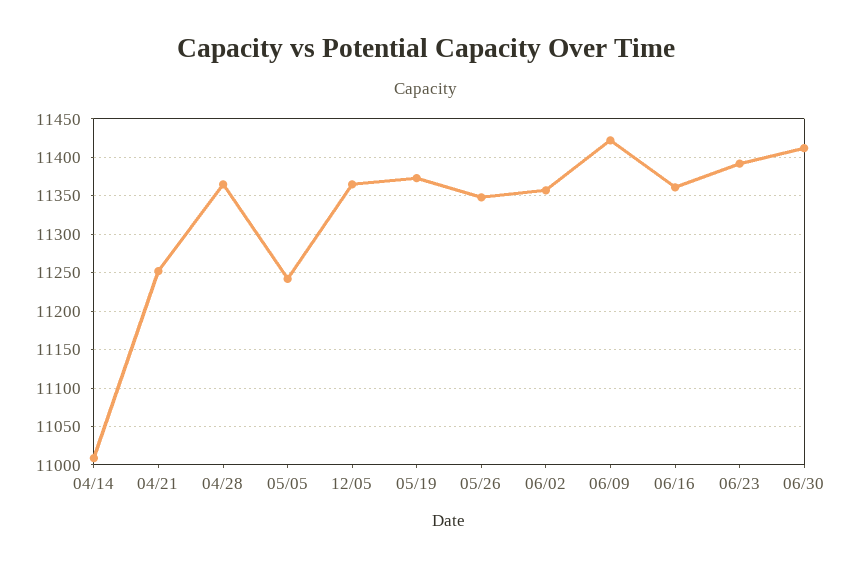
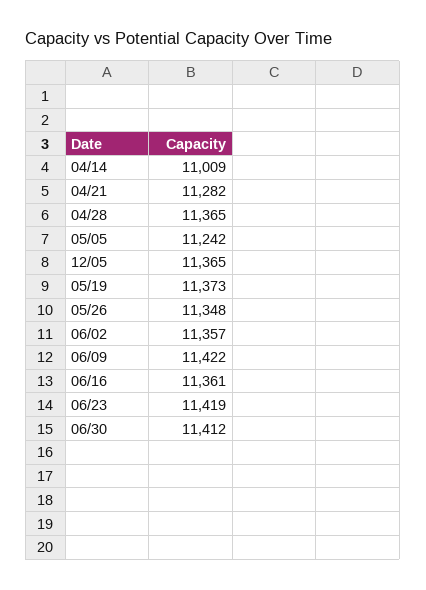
  {
    "04/14": 11009,
-   "04/21": 11250,
+   "04/21": 11282,
    "04/28": 11365,
    "05/05": 11242,
    "12/05": 11365,
    "05/19": 11373,
    "05/26": 11348,
    "06/02": 11357,
    "06/09": 11422,
    "06/16": 11361,
-   "06/23": 11390,
+   "06/23": 11419,
    "06/30": 11412
  }

